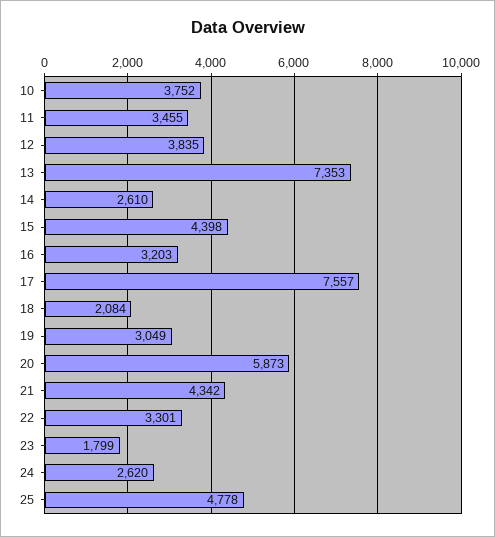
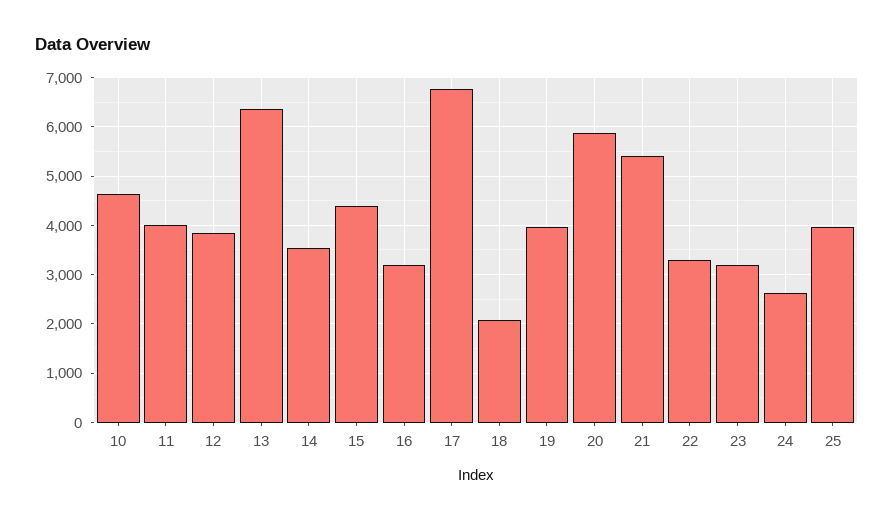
  {
-   "10": 3752,
+   "10": 4600,
-   "11": 3455,
+   "11": 4000,
    "12": 3835,
-   "13": 7353,
+   "13": 6400,
-   "14": 2610,
+   "14": 3600,
    "15": 4398,
    "16": 3203,
-   "17": 7557,
+   "17": 6800,
    "18": 2084,
-   "19": 3049,
+   "19": 4000,
    "20": 5873,
-   "21": 4342,
+   "21": 5400,
    "22": 3301,
-   "23": 1799,
+   "23": 3200,
    "24": 2620,
-   "25": 4778
+   "25": 4000
  }

